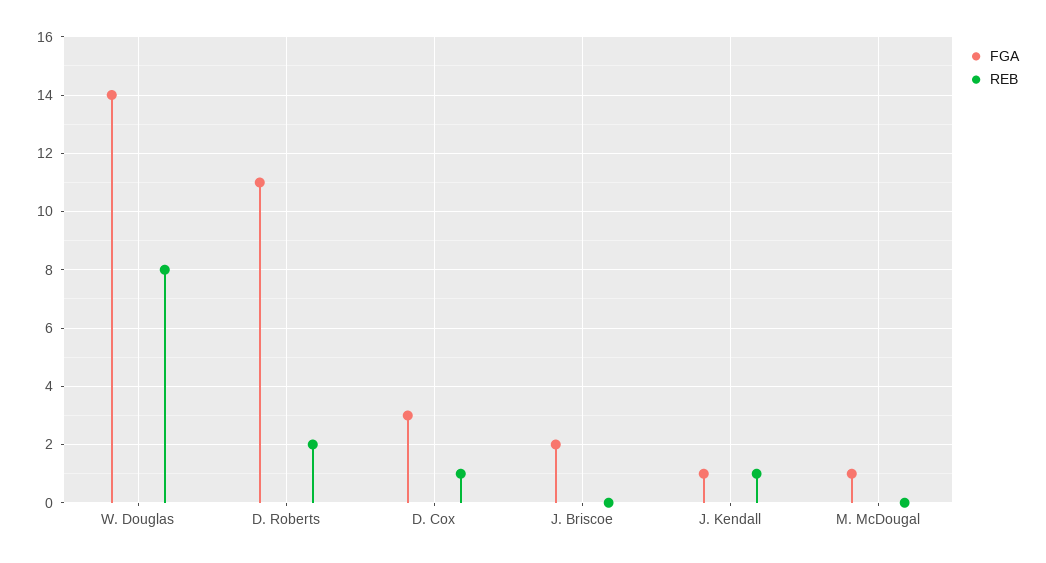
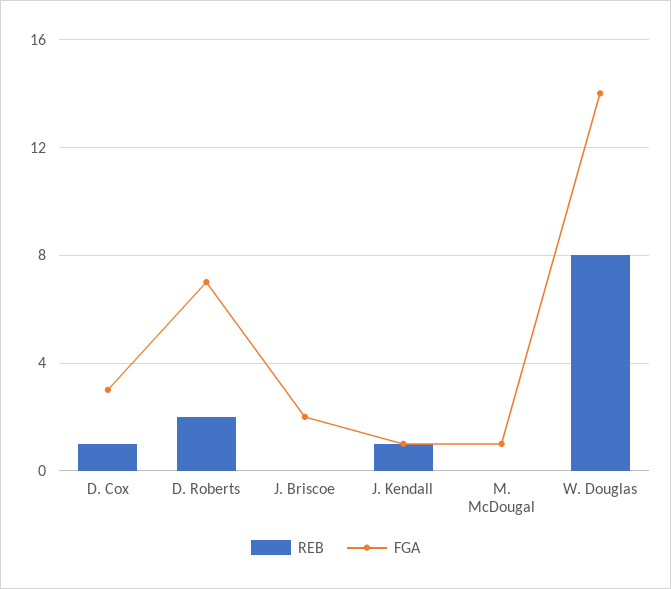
  {
    "FGA": {
      "W. Douglas": 14,
-     "D. Roberts": 11,
+     "D. Roberts": 7,
      "D. Cox": 3,
      "J. Briscoe": 2,
      "J. Kendall": 1,
      "M. McDougal": 1
    },
    "REB": {
      "W. Douglas": 8,
      "D. Roberts": 2,
      "D. Cox": 1,
      "J. Briscoe": 0,
      "J. Kendall": 1,
      "M. McDougal": 0
    }
  }

